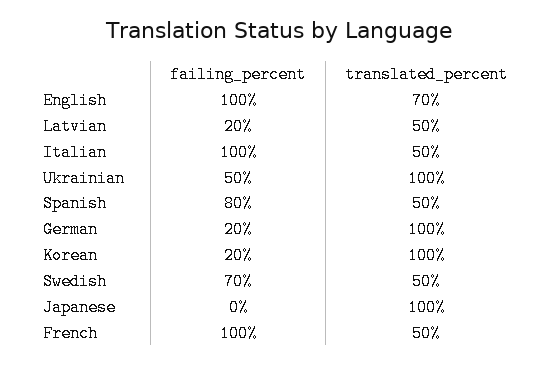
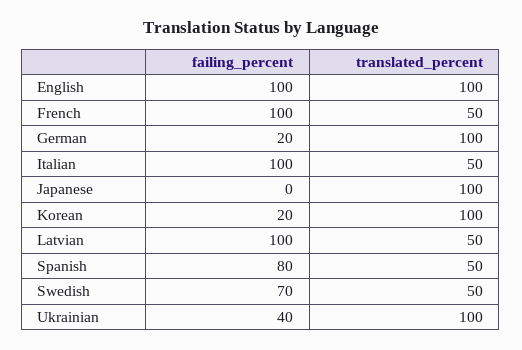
  {
    "failing_percent": {
      "English": 100,
-     "Latvian": 20,
+     "Latvian": 100,
      "Italian": 100,
-     "Ukrainian": 50,
+     "Ukrainian": 40,
      "Spanish": 80,
      "German": 20,
      "Korean": 20,
      "Swedish": 70,
      "Japanese": 0,
      "French": 100
    },
    "translated_percent": {
-     "English": 70,
+     "English": 100,
      "Latvian": 50,
      "Italian": 50,
      "Ukrainian": 100,
      "Spanish": 50,
      "German": 100,
      "Korean": 100,
      "Swedish": 50,
      "Japanese": 100,
      "French": 50
    }
  }

